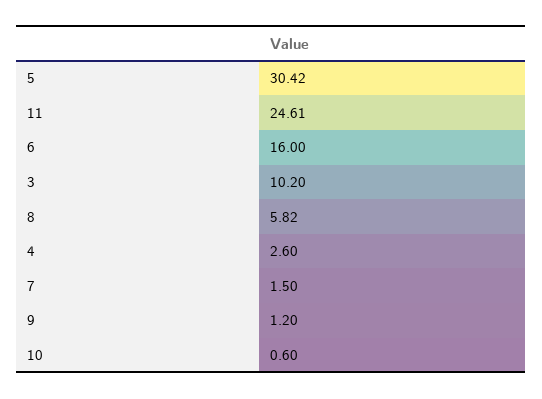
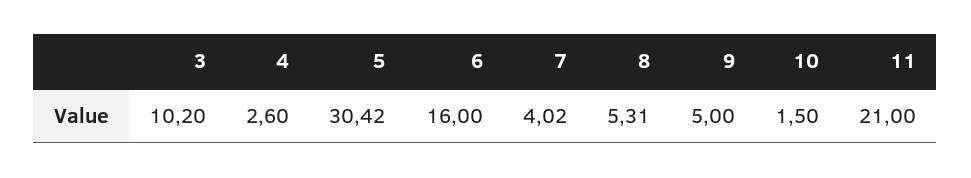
  {
    "5": 30.42,
-   "11": 24.61,
+   "11": 21,
    "6": 16,
    "3": 10.2,
-   "8": 5.82,
+   "8": 5.31,
    "4": 2.6,
-   "7": 1.5,
+   "7": 4.02,
-   "9": 1.2,
+   "9": 5,
-   "10": 0.6
+   "10": 1.5
  }

